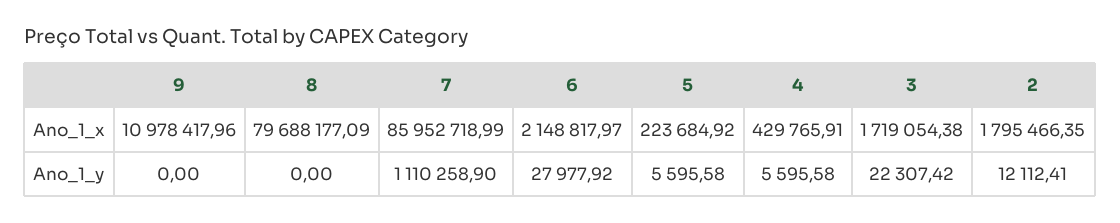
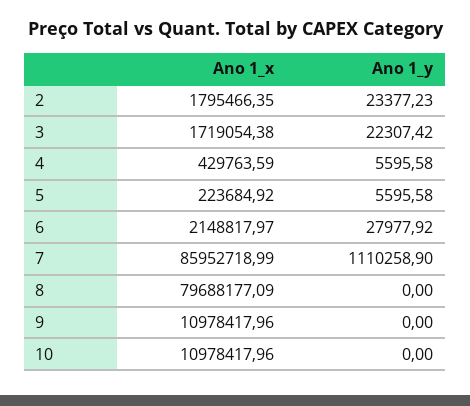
  {
    "9": {
      "Ano_1_x": 10978417.96,
      "Ano_1_y": 0
    },
    "8": {
      "Ano_1_x": 79688177.09,
      "Ano_1_y": 0
    },
    "7": {
      "Ano_1_x": 85952718.99,
      "Ano_1_y": 1110258.9
    },
    "6": {
      "Ano_1_x": 2148817.97,
      "Ano_1_y": 27977.92
    },
    "5": {
      "Ano_1_x": 223684.92,
      "Ano_1_y": 5595.58
    },
    "4": {
-     "Ano_1_x": 429765.91,
+     "Ano_1_x": 429763.59,
      "Ano_1_y": 5595.58
    },
    "3": {
      "Ano_1_x": 1719054.38,
      "Ano_1_y": 22307.42
    },
    "2": {
      "Ano_1_x": 1795466.35,
-     "Ano_1_y": 12112.41
+     "Ano_1_y": 23377.23
-   }
+   },
+   "10": {
+     "Ano_1_x": 10978417.96,
+     "Ano_1_y": 0
+   }
  }

